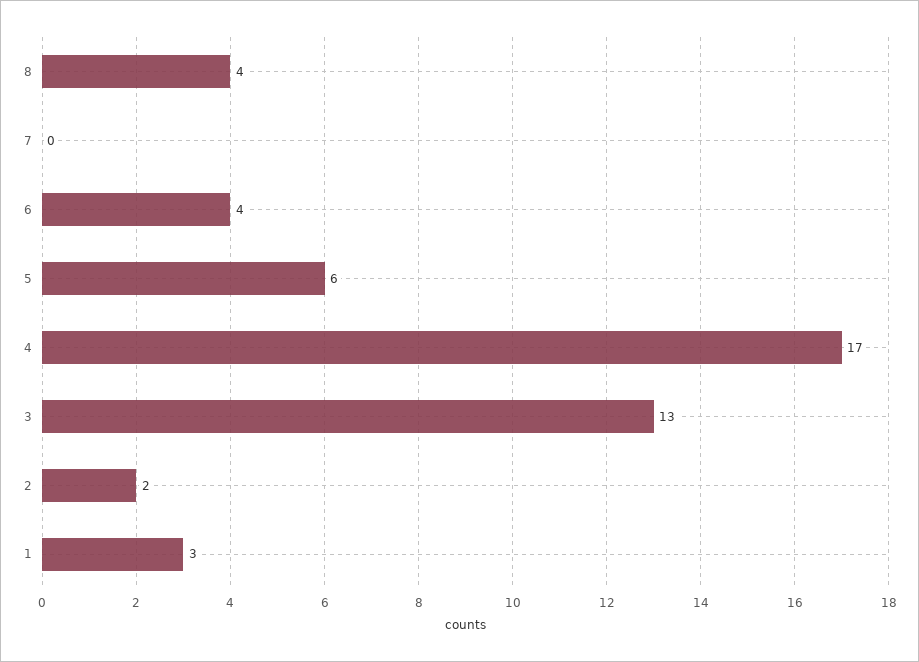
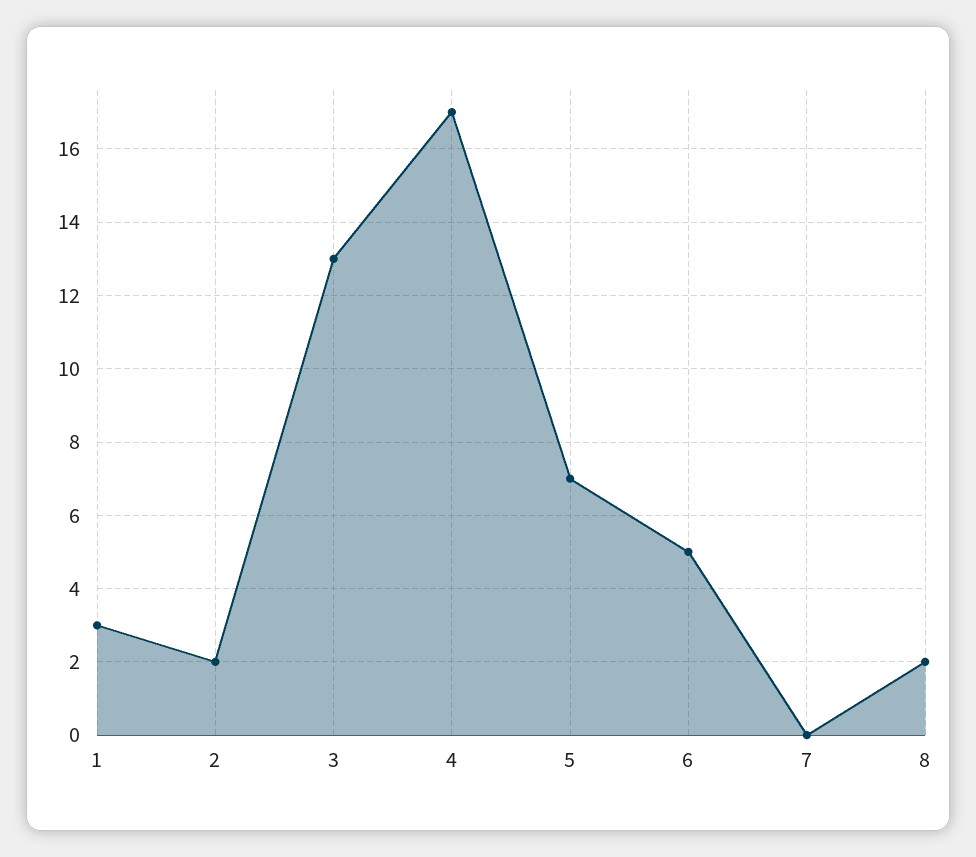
  {
-   "8": 4,
+   "8": 2,
    "7": 0,
-   "6": 4,
+   "6": 5,
-   "5": 6,
+   "5": 7,
    "4": 17,
    "3": 13,
    "2": 2,
    "1": 3
  }

